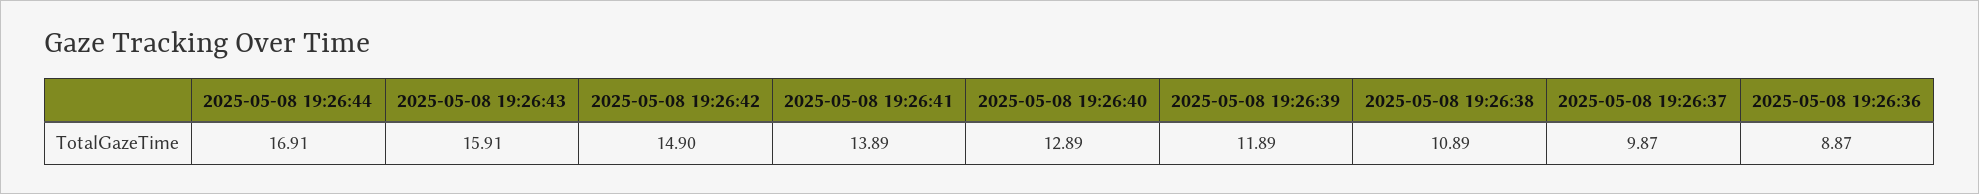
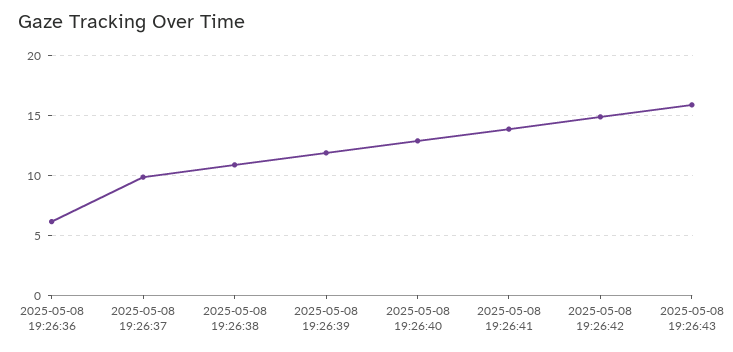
  {
-   "2025-05-08 19:26:44": 16.91,
    "2025-05-08 19:26:43": 15.91,
    "2025-05-08 19:26:42": 14.9,
    "2025-05-08 19:26:41": 13.89,
    "2025-05-08 19:26:40": 12.89,
    "2025-05-08 19:26:39": 11.89,
    "2025-05-08 19:26:38": 10.89,
    "2025-05-08 19:26:37": 9.87,
-   "2025-05-08 19:26:36": 8.87
+   "2025-05-08 19:26:36": 6
  }

